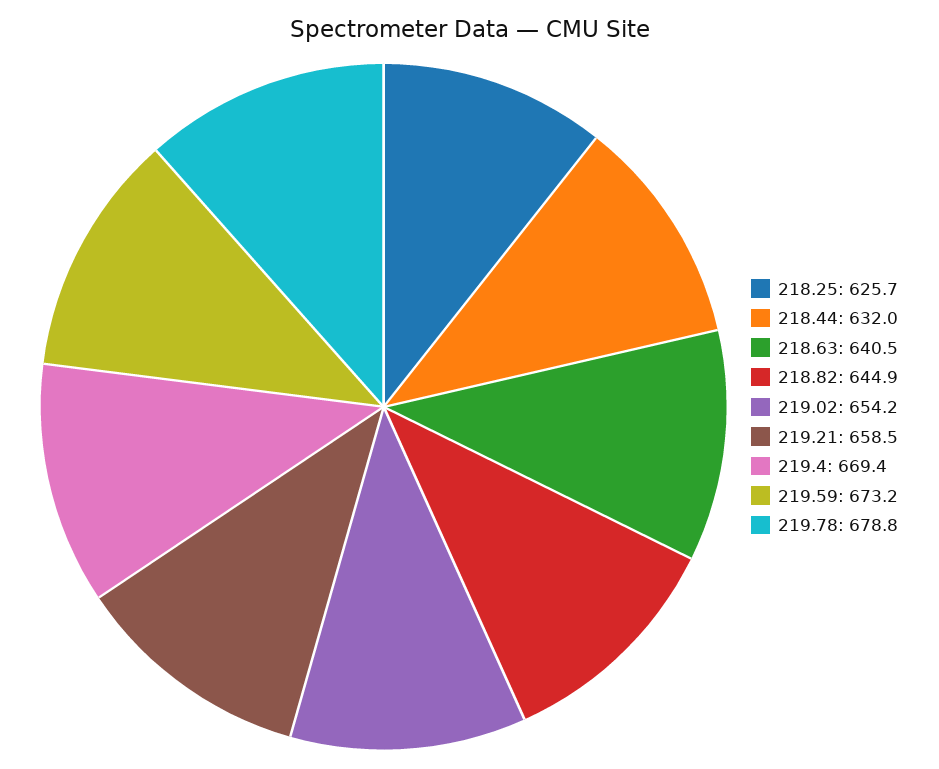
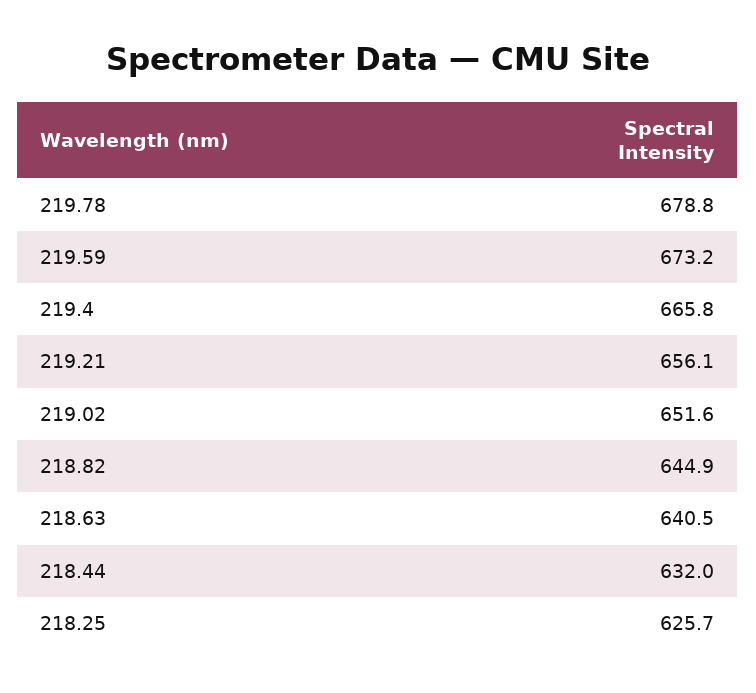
  {
    "218.25": 625.7,
    "218.44": 632,
    "218.63": 640.5,
    "218.82": 644.9,
-   "219.02": 654.2,
+   "219.02": 651.6,
-   "219.21": 658.5,
+   "219.21": 656.1,
-   "219.4": 669.4,
+   "219.4": 665.8,
    "219.59": 673.2,
    "219.78": 678.8
  }

